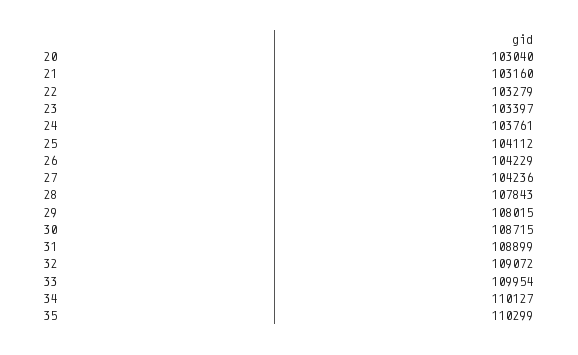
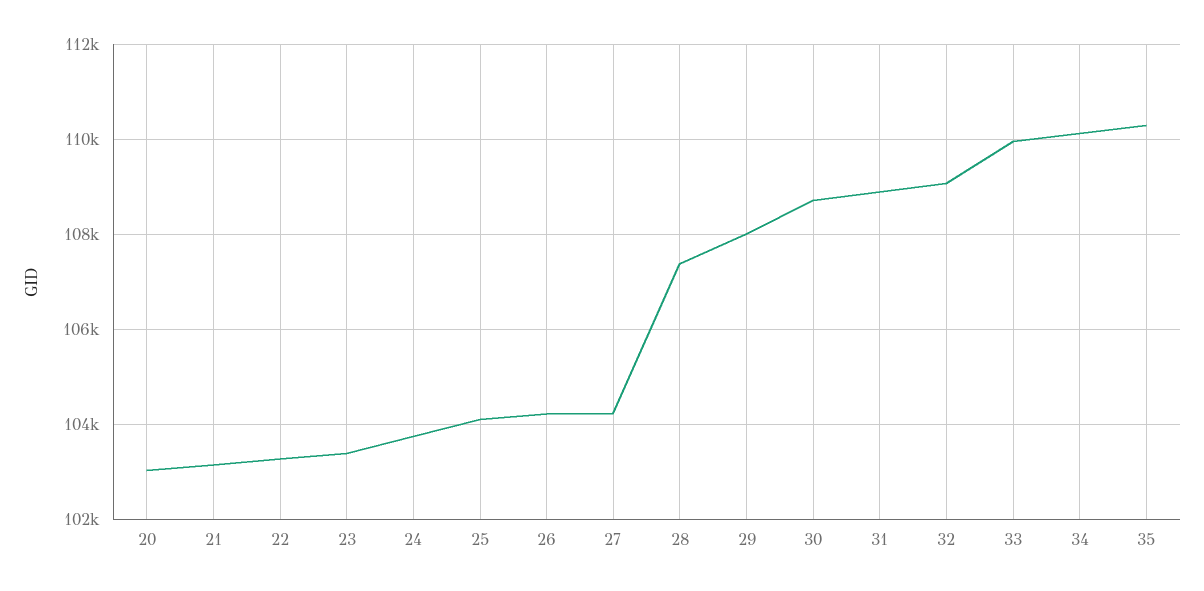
  {
    "20": 103040,
    "21": 103160,
    "22": 103279,
    "23": 103397,
    "24": 103761,
    "25": 104112,
    "26": 104229,
    "27": 104236,
-   "28": 107843,
+   "28": 107400,
    "29": 108015,
    "30": 108715,
    "31": 108899,
    "32": 109072,
    "33": 109954,
    "34": 110127,
    "35": 110299
  }

